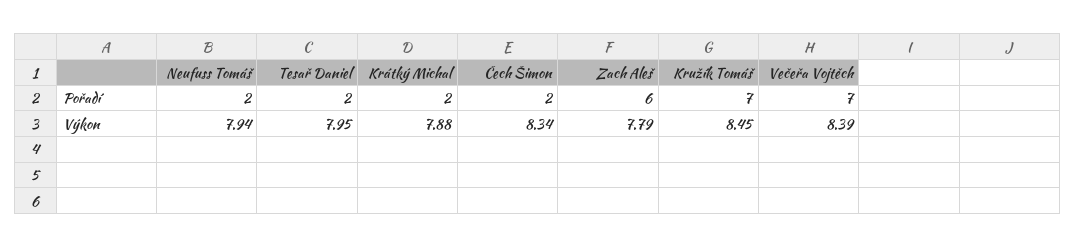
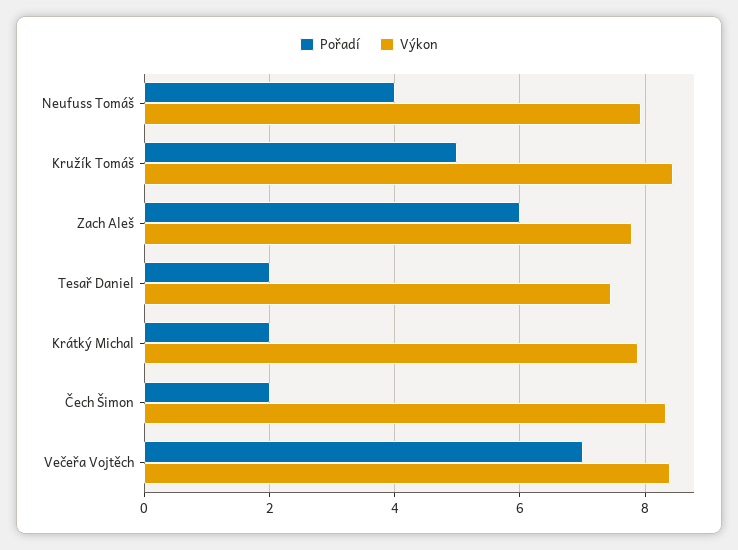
  {
    "Pořadí": {
-     "Neufuss Tomáš": 2,
+     "Neufuss Tomáš": 4,
      "Tesař Daniel": 2,
      "Krátký Michal": 2,
      "Čech Šimon": 2,
      "Zach Aleš": 6,
-     "Kružík Tomáš": 7,
+     "Kružík Tomáš": 5,
      "Večeřa Vojtěch": 7
    },
    "Výkon": {
      "Neufuss Tomáš": 7.94,
-     "Tesař Daniel": 7.95,
+     "Tesař Daniel": 7.4,
      "Krátký Michal": 7.88,
      "Čech Šimon": 8.34,
      "Zach Aleš": 7.79,
      "Kružík Tomáš": 8.45,
      "Večeřa Vojtěch": 8.39
    }
  }

